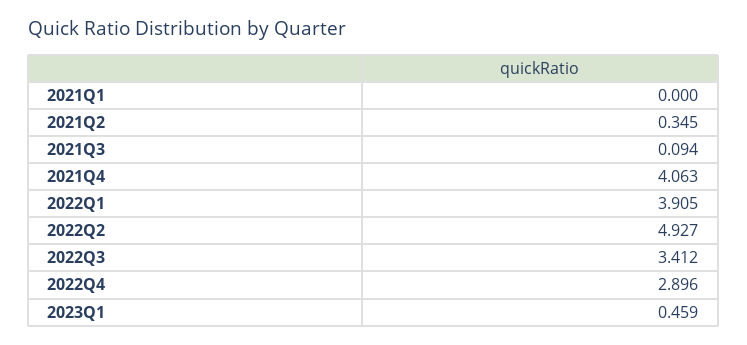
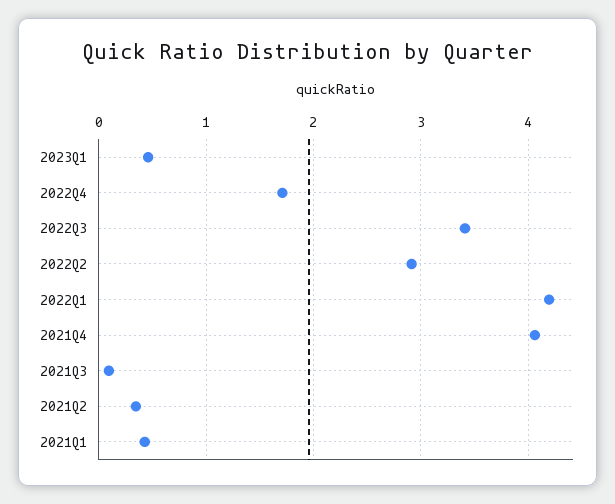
  {
-   "2021Q1": 0,
+   "2021Q1": 0.4,
    "2021Q2": 0.345,
    "2021Q3": 0.094,
    "2021Q4": 4.063,
-   "2022Q1": 3.905,
+   "2022Q1": 4.2,
-   "2022Q2": 4.927,
+   "2022Q2": 2.9,
    "2022Q3": 3.412,
-   "2022Q4": 2.896,
+   "2022Q4": 1.7,
    "2023Q1": 0.459
  }

